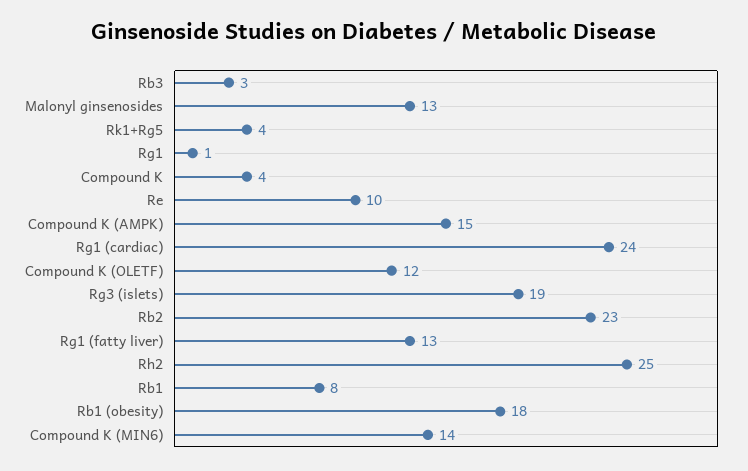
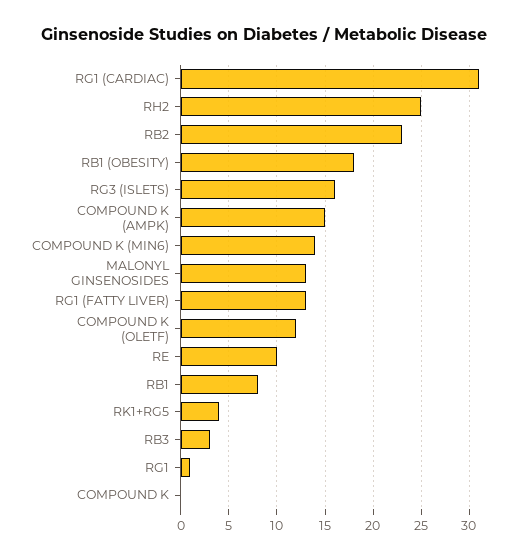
  {
    "Rb3": 3,
    "Malonyl ginsenosides": 13,
    "Rk1+Rg5": 4,
    "Rg1": 1,
-   "Compound K": 4,
+   "Compound K": 0,
    "Re": 10,
    "Compound K (AMPK)": 15,
-   "Rg1 (cardiac)": 24,
+   "Rg1 (cardiac)": 31,
    "Compound K (OLETF)": 12,
-   "Rg3 (islets)": 19,
+   "Rg3 (islets)": 16,
    "Rb2": 23,
    "Rg1 (fatty liver)": 13,
    "Rh2": 25,
    "Rb1": 8,
    "Rb1 (obesity)": 18,
    "Compound K (MIN6)": 14
  }

